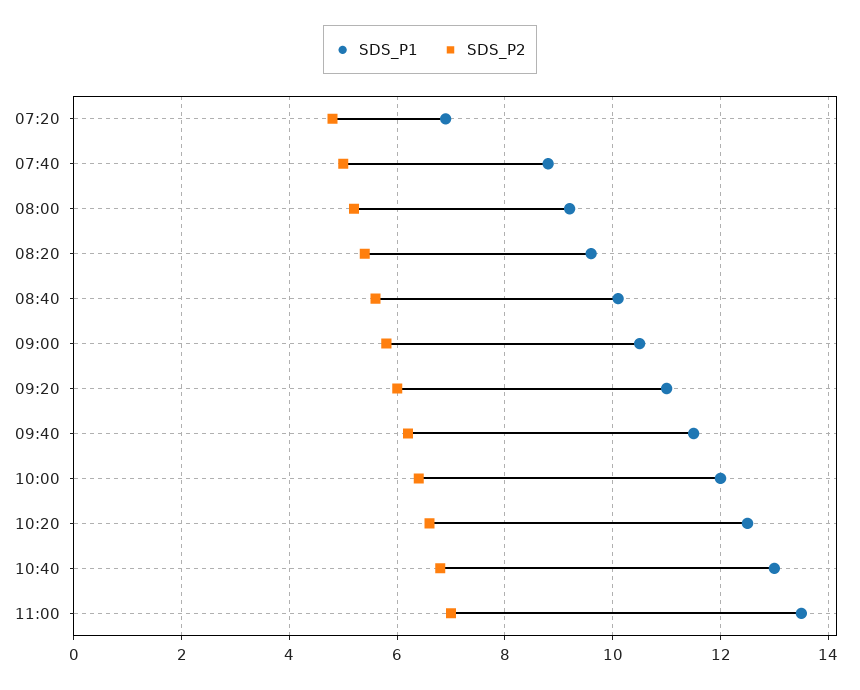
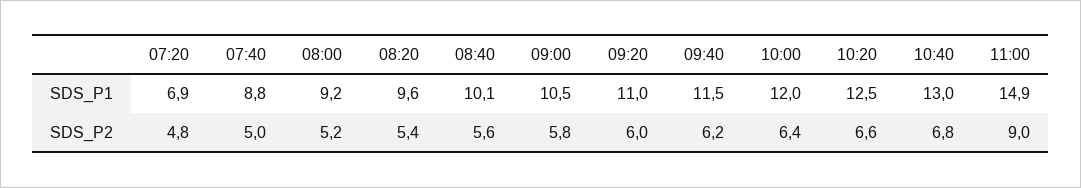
  {
    "SDS_P1": {
      "07:20": 6.9,
      "07:40": 8.8,
      "08:00": 9.2,
      "08:20": 9.6,
      "08:40": 10.1,
      "09:00": 10.5,
      "09:20": 11,
      "09:40": 11.5,
      "10:00": 12,
      "10:20": 12.5,
      "10:40": 13,
-     "11:00": 13.5
+     "11:00": 14.9
    },
    "SDS_P2": {
      "07:20": 4.8,
      "07:40": 5,
      "08:00": 5.2,
      "08:20": 5.4,
      "08:40": 5.6,
      "09:00": 5.8,
      "09:20": 6,
      "09:40": 6.2,
      "10:00": 6.4,
      "10:20": 6.6,
      "10:40": 6.8,
-     "11:00": 7
+     "11:00": 9
    }
  }

